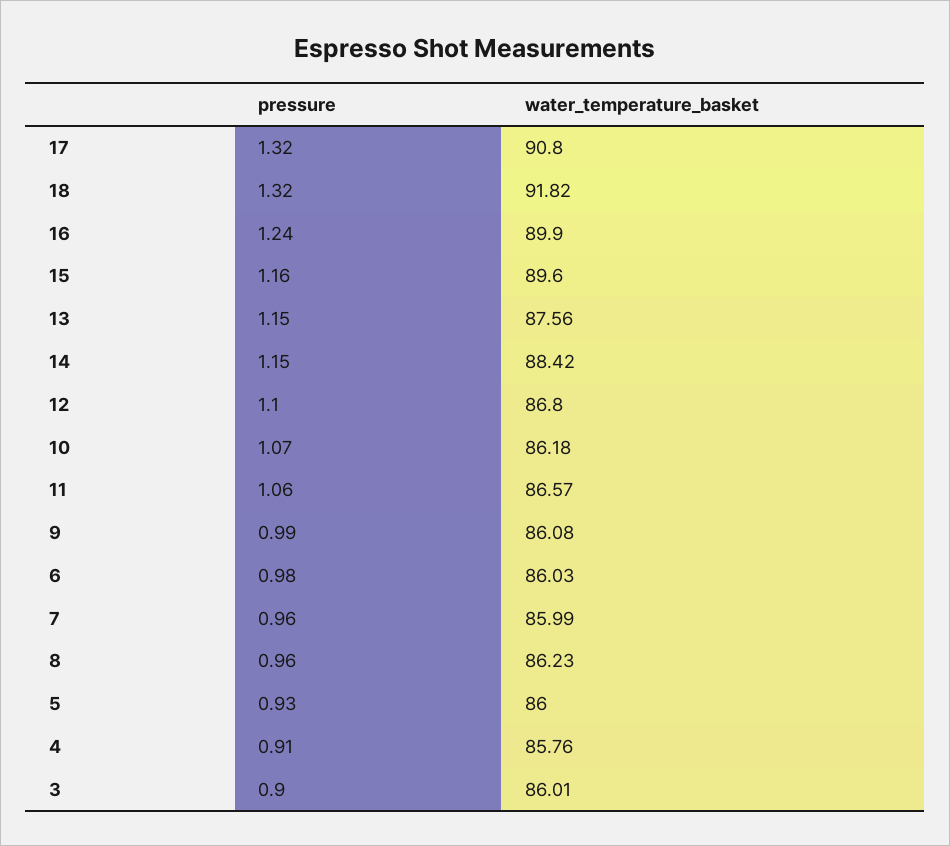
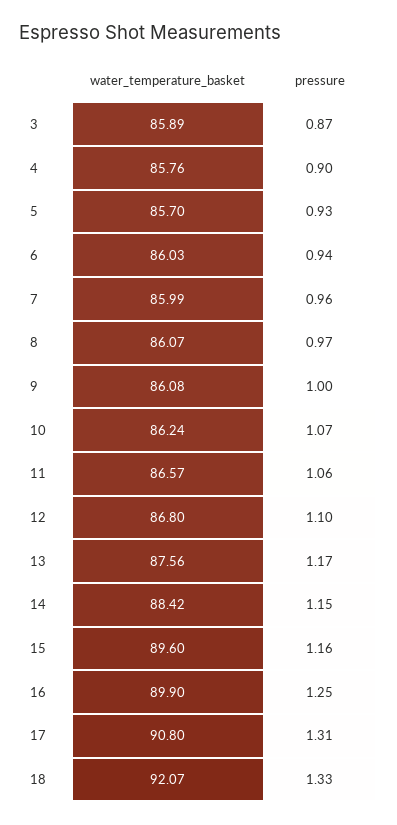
  {
    "pressure": {
-     "17": 1.32,
+     "17": 1.31,
-     "18": 1.32,
+     "18": 1.33,
-     "16": 1.24,
+     "16": 1.25,
      "15": 1.16,
-     "13": 1.15,
+     "13": 1.17,
      "14": 1.15,
      "12": 1.1,
      "10": 1.07,
      "11": 1.06,
-     "9": 0.99,
+     "9": 1,
-     "6": 0.98,
+     "6": 0.94,
      "7": 0.96,
-     "8": 0.96,
+     "8": 0.97,
      "5": 0.93,
-     "4": 0.91,
+     "4": 0.9,
-     "3": 0.9
+     "3": 0.87
    },
    "water_temperature_basket": {
      "17": 90.8,
-     "18": 91.82,
+     "18": 92.07,
      "16": 89.9,
      "15": 89.6,
      "13": 87.56,
      "14": 88.42,
      "12": 86.8,
-     "10": 86.18,
+     "10": 86.24,
      "11": 86.57,
      "9": 86.08,
      "6": 86.03,
      "7": 85.99,
-     "8": 86.23,
+     "8": 86.07,
-     "5": 86,
+     "5": 85.7,
      "4": 85.76,
-     "3": 86.01
+     "3": 85.89
    }
  }

